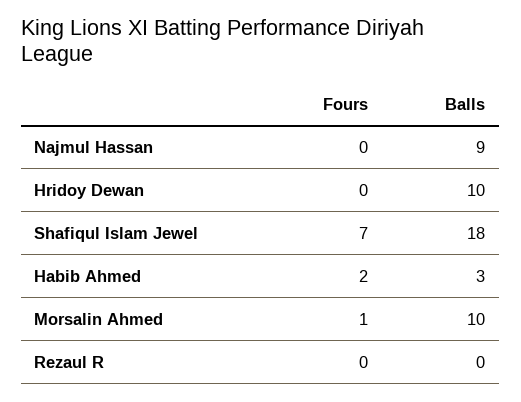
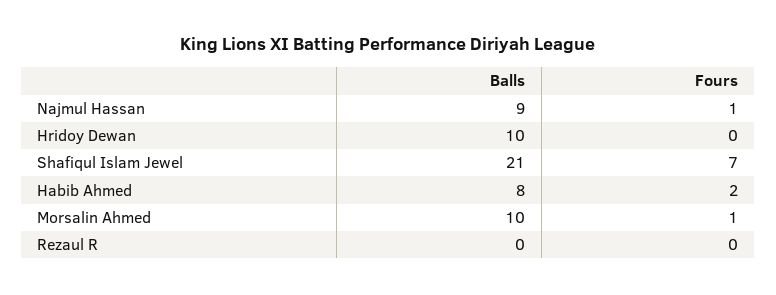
  {
    "Fours": {
-     "Najmul Hassan": 0,
+     "Najmul Hassan": 1,
      "Hridoy Dewan": 0,
      "Shafiqul Islam Jewel": 7,
      "Habib Ahmed": 2,
      "Morsalin Ahmed": 1,
      "Rezaul R": 0
    },
    "Balls": {
      "Najmul Hassan": 9,
      "Hridoy Dewan": 10,
-     "Shafiqul Islam Jewel": 18,
+     "Shafiqul Islam Jewel": 21,
-     "Habib Ahmed": 3,
+     "Habib Ahmed": 8,
      "Morsalin Ahmed": 10,
      "Rezaul R": 0
    }
  }

